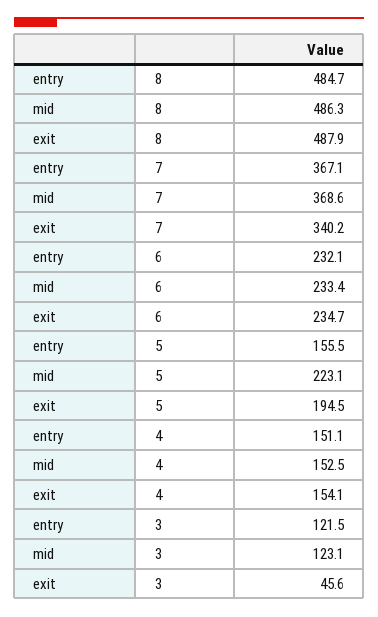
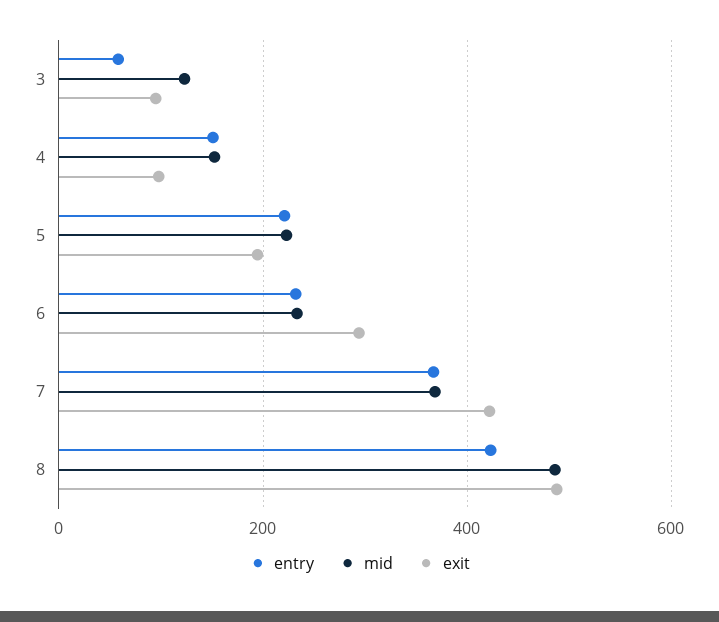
  {
    "entry": {
-     "8": 484.7,
+     "8": 420,
      "7": 367.1,
      "6": 232.1,
-     "5": 155.5,
+     "5": 220,
      "4": 151.1,
-     "3": 121.5
+     "3": 60
    },
    "mid": {
      "8": 486.3,
      "7": 368.6,
      "6": 233.4,
      "5": 223.1,
      "4": 152.5,
      "3": 123.1
    },
    "exit": {
      "8": 487.9,
-     "7": 340.2,
+     "7": 420,
-     "6": 234.7,
+     "6": 300,
      "5": 194.5,
-     "4": 154.1,
+     "4": 100,
-     "3": 45.6
+     "3": 100
    }
  }

